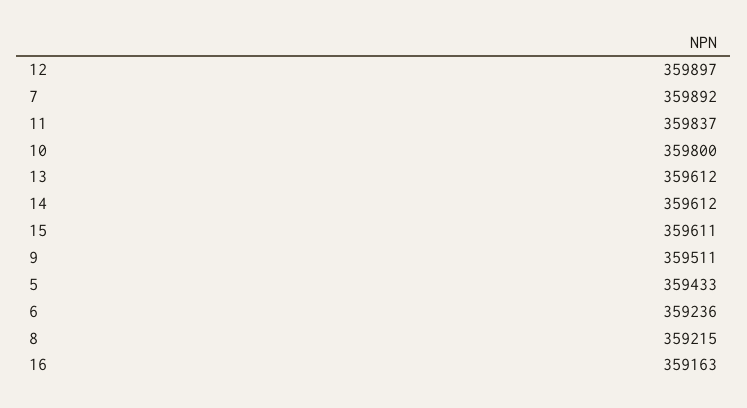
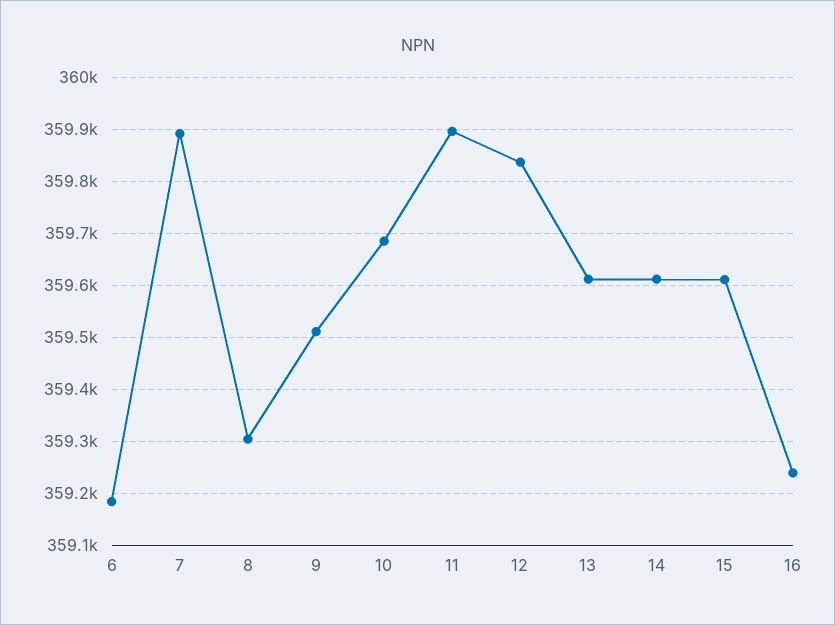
  {
-   "12": 359897,
+   "12": 359840,
    "7": 359892,
-   "11": 359837,
+   "11": 359900,
-   "10": 359800,
+   "10": 359680,
    "13": 359612,
    "14": 359612,
    "15": 359611,
    "9": 359511,
-   "5": 359433,
-   "6": 359236,
+   "6": 359180,
-   "8": 359215,
+   "8": 359300,
-   "16": 359163
+   "16": 359240
  }

